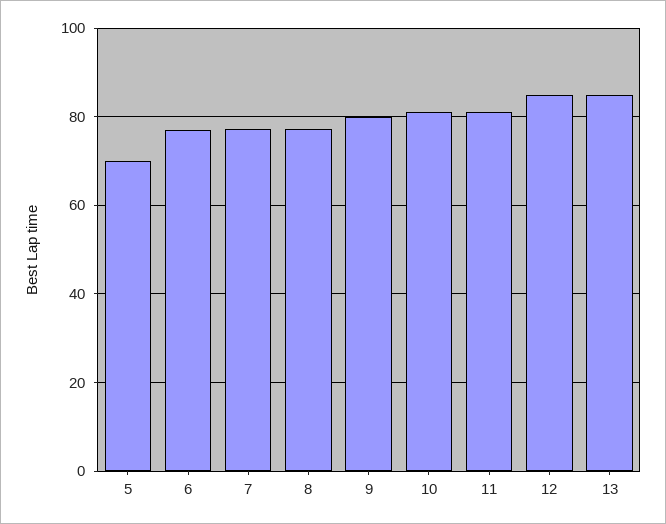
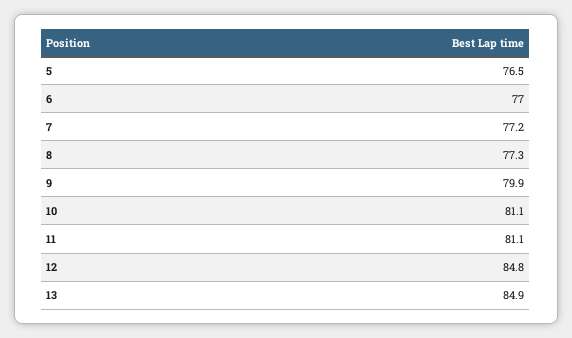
  {
-   "5": 70,
+   "5": 76.5,
    "6": 77,
    "7": 77.2,
    "8": 77.3,
    "9": 79.9,
    "10": 81.1,
    "11": 81.1,
    "12": 84.8,
    "13": 84.9
  }

